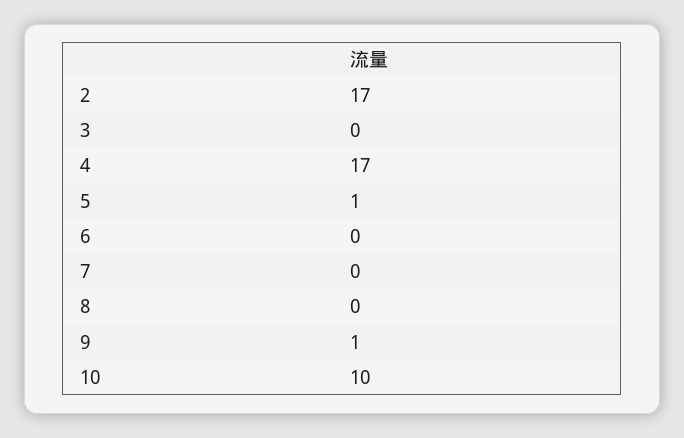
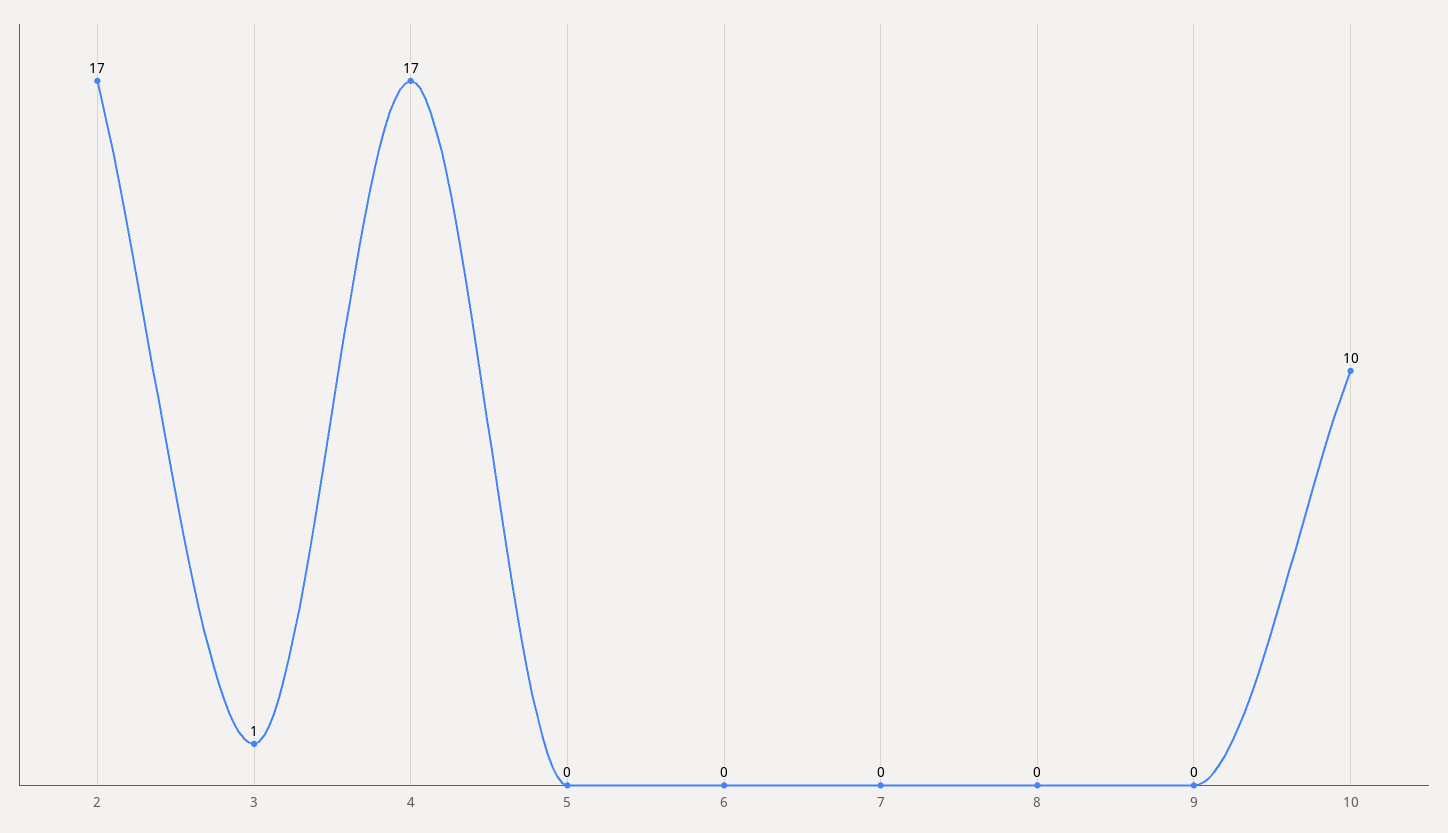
  {
    "2": 17,
-   "3": 0,
+   "3": 1,
    "4": 17,
-   "5": 1,
+   "5": 0,
    "6": 0,
    "7": 0,
    "8": 0,
-   "9": 1,
+   "9": 0,
    "10": 10
  }

